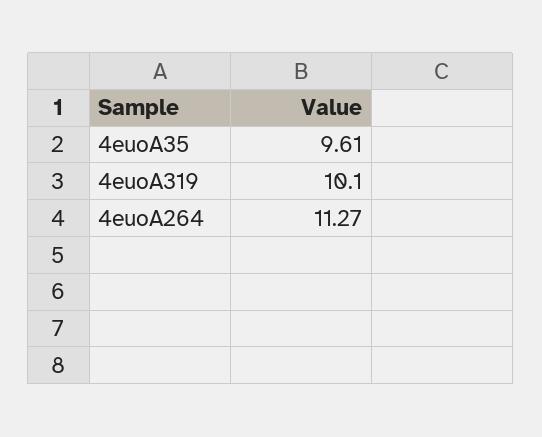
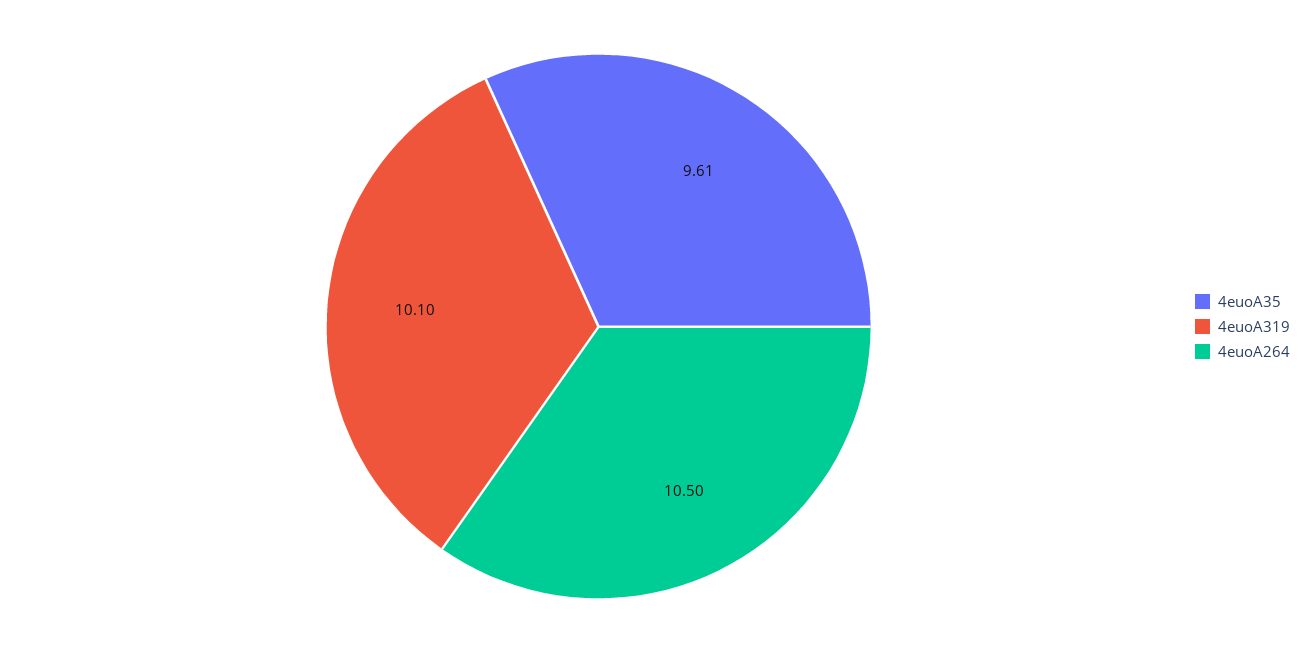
  {
    "4euoA35": 9.61,
    "4euoA319": 10.1,
-   "4euoA264": 11.27
+   "4euoA264": 10.5
  }

